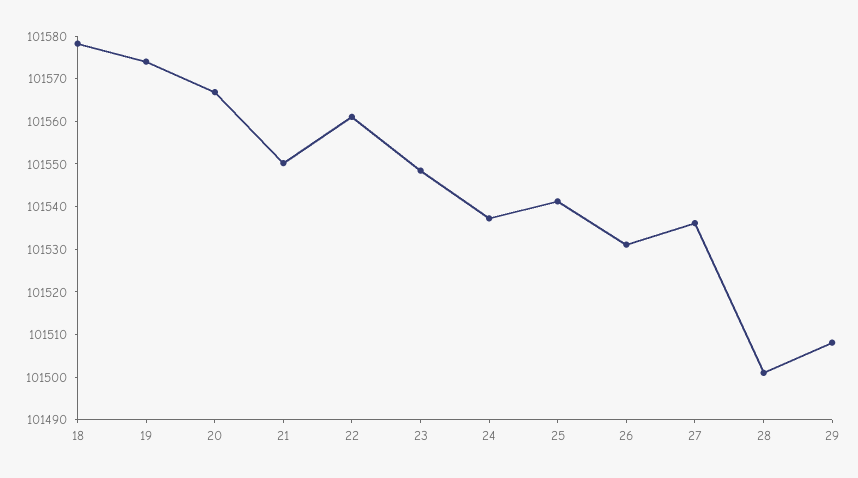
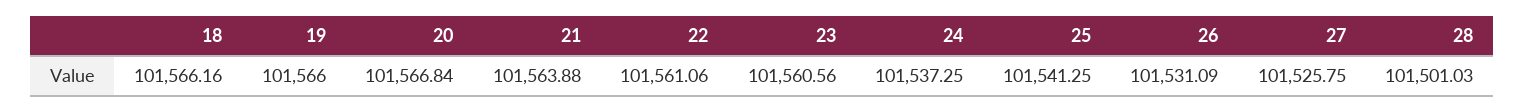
  {
-   "18": 101578,
+   "18": 101566.16,
-   "19": 101574,
+   "19": 101566,
    "20": 101566.84,
-   "21": 101550,
+   "21": 101563.88,
    "22": 101561.06,
-   "23": 101548,
+   "23": 101560.56,
    "24": 101537.25,
    "25": 101541.25,
    "26": 101531.09,
-   "27": 101536,
+   "27": 101525.75,
-   "28": 101501.03,
+   "28": 101501.03
-   "29": 101508
  }

